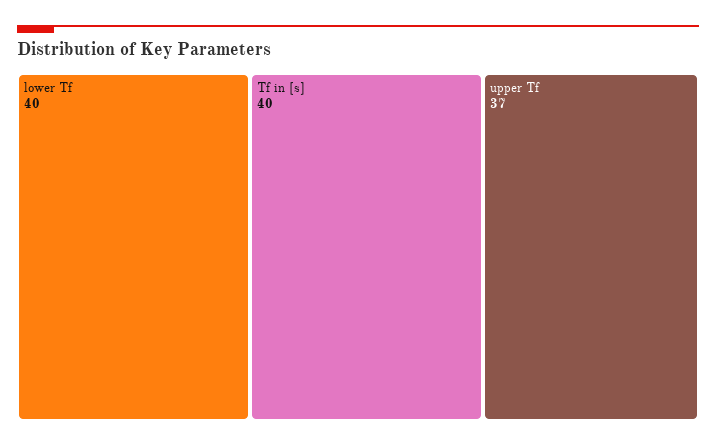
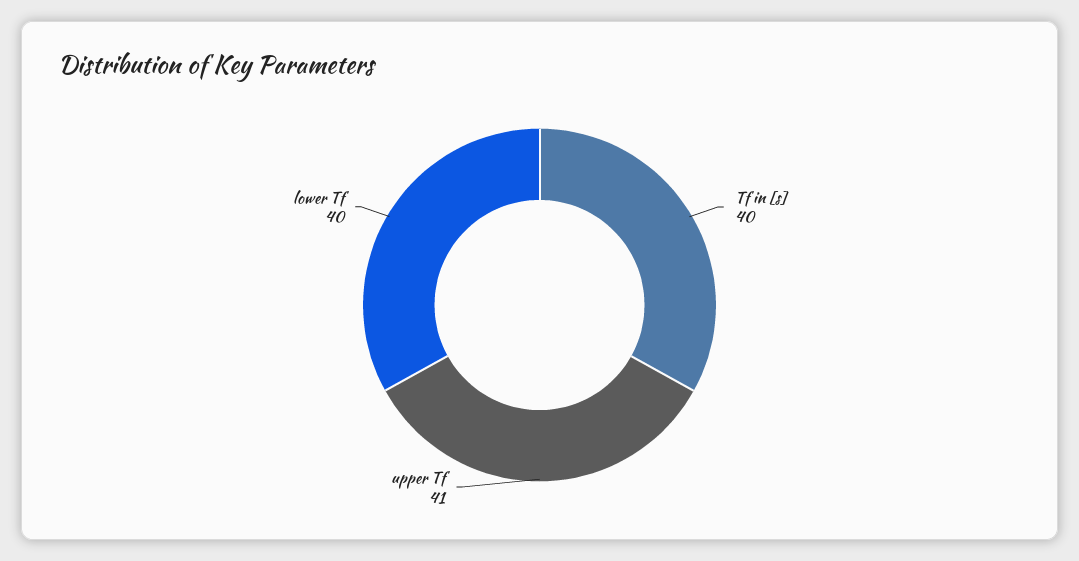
  {
    "lower Tf": 40,
    "Tf in [s]": 40,
-   "upper Tf": 37
+   "upper Tf": 41
  }

